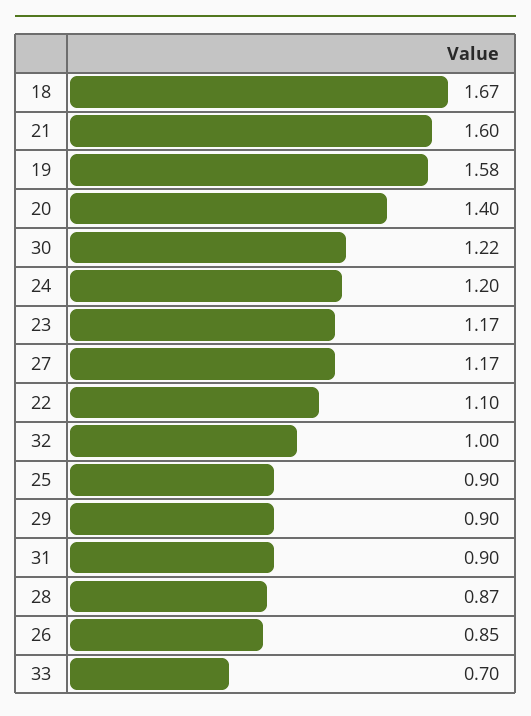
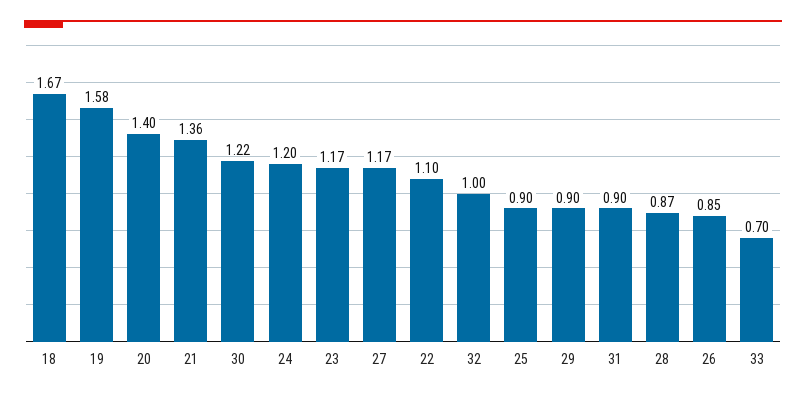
  {
    "18": 1.67,
-   "21": 1.6,
+   "21": 1.36,
    "19": 1.58,
    "20": 1.4,
    "30": 1.22,
    "24": 1.2,
    "23": 1.17,
    "27": 1.17,
    "22": 1.1,
    "32": 1,
    "25": 0.9,
    "29": 0.9,
    "31": 0.9,
    "28": 0.87,
    "26": 0.85,
    "33": 0.7
  }

